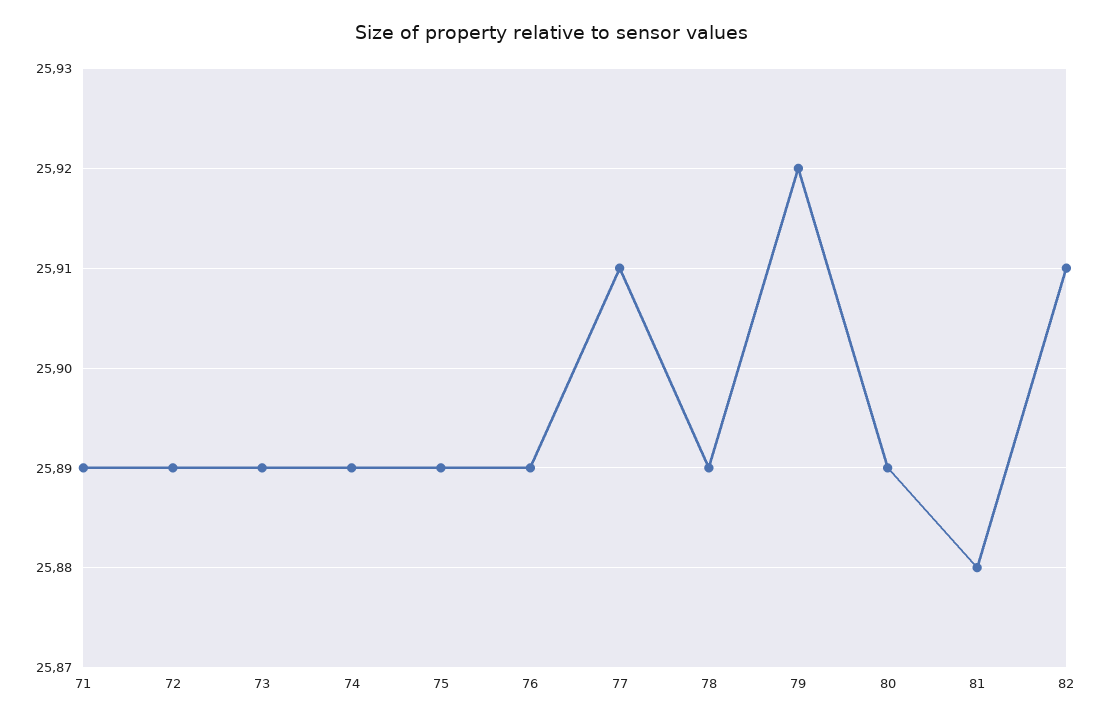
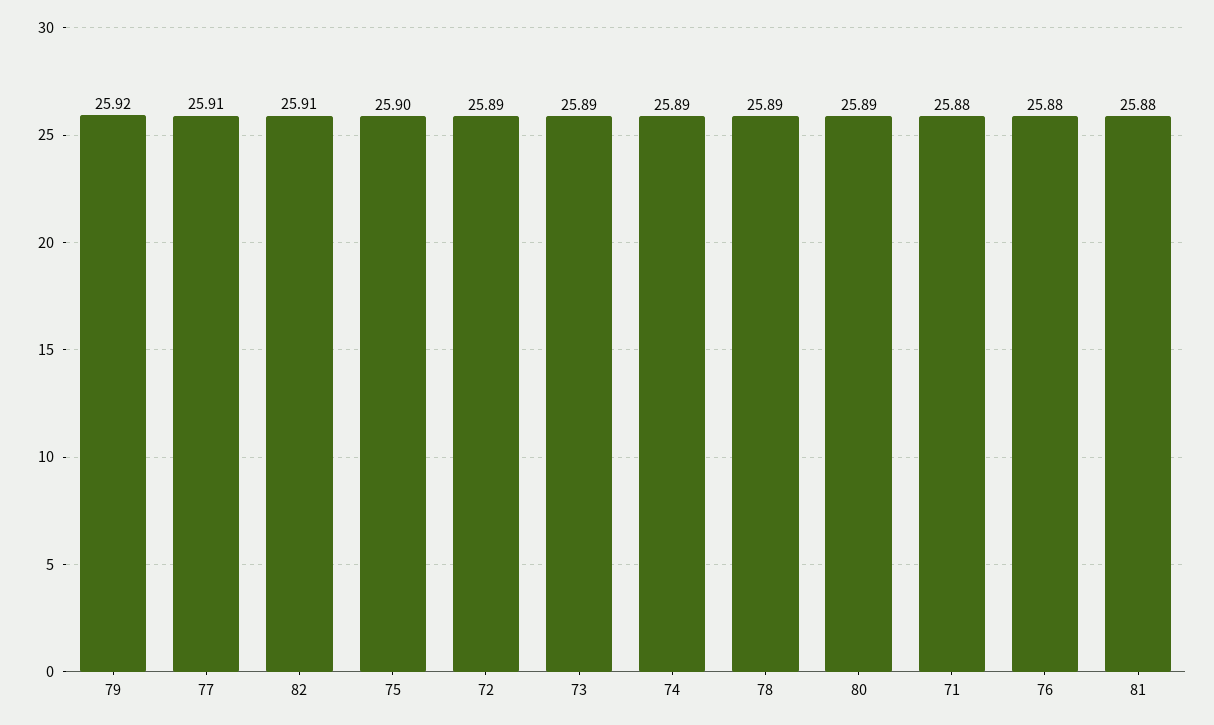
  {
-   "71": 25.89,
+   "71": 25.88,
    "72": 25.89,
    "73": 25.89,
    "74": 25.89,
-   "75": 25.89,
+   "75": 25.9,
-   "76": 25.89,
+   "76": 25.88,
    "77": 25.91,
    "78": 25.89,
    "79": 25.92,
    "80": 25.89,
    "81": 25.88,
    "82": 25.91
  }

